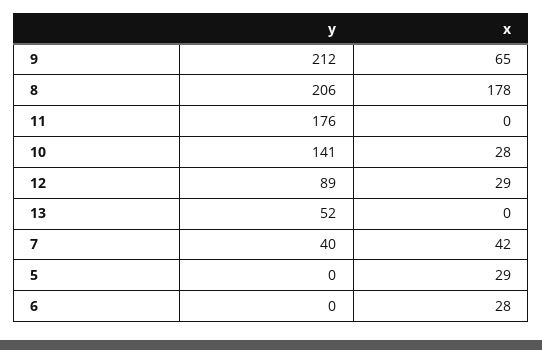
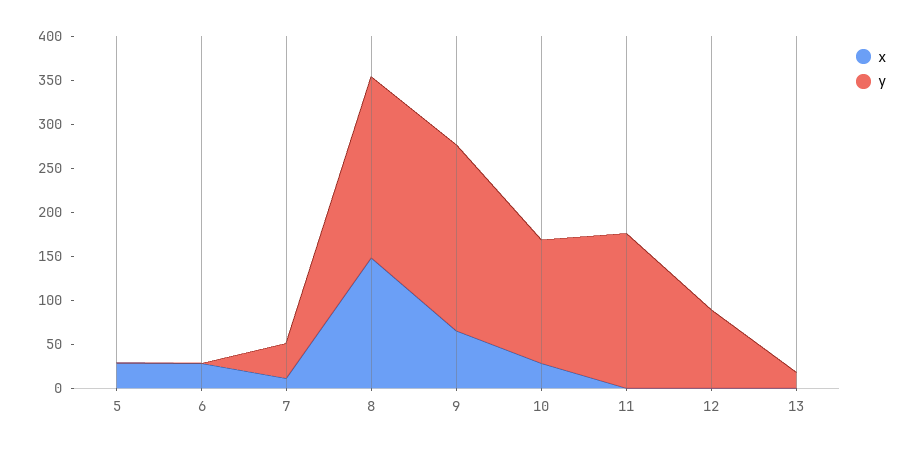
  {
    "y": {
      "9": 212,
      "8": 206,
      "11": 176,
      "10": 141,
      "12": 89,
-     "13": 52,
+     "13": 20,
      "7": 40,
      "5": 0,
      "6": 0
    },
    "x": {
      "9": 65,
-     "8": 178,
+     "8": 150,
      "11": 0,
      "10": 28,
-     "12": 29,
+     "12": 0,
      "13": 0,
-     "7": 42,
+     "7": 10,
      "5": 29,
      "6": 28
    }
  }

